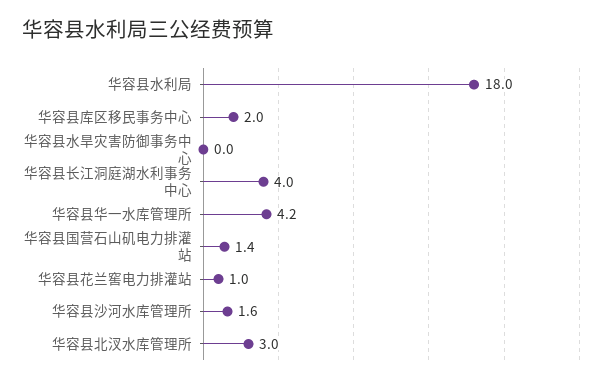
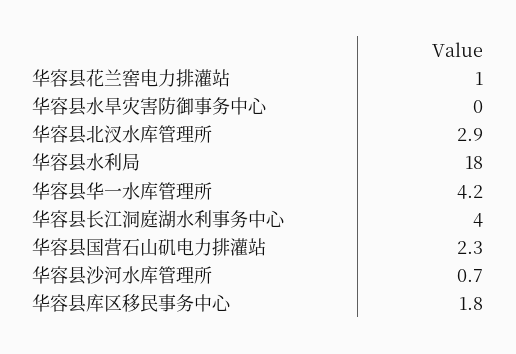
  {
    "华容县水利局": 18,
-   "华容县库区移民事务中心": 2,
+   "华容县库区移民事务中心": 1.8,
    "华容县水旱灾害防御事务中心": 0,
    "华容县长江洞庭湖水利事务中心": 4,
    "华容县华一水库管理所": 4.2,
-   "华容县国营石山矶电力排灌站": 1.4,
+   "华容县国营石山矶电力排灌站": 2.3,
    "华容县花兰窖电力排灌站": 1,
-   "华容县沙河水库管理所": 1.6,
+   "华容县沙河水库管理所": 0.7,
-   "华容县北汊水库管理所": 3
+   "华容县北汊水库管理所": 2.9
  }

